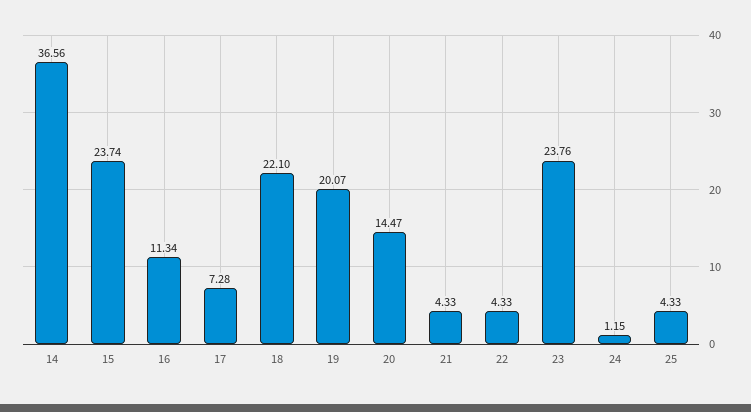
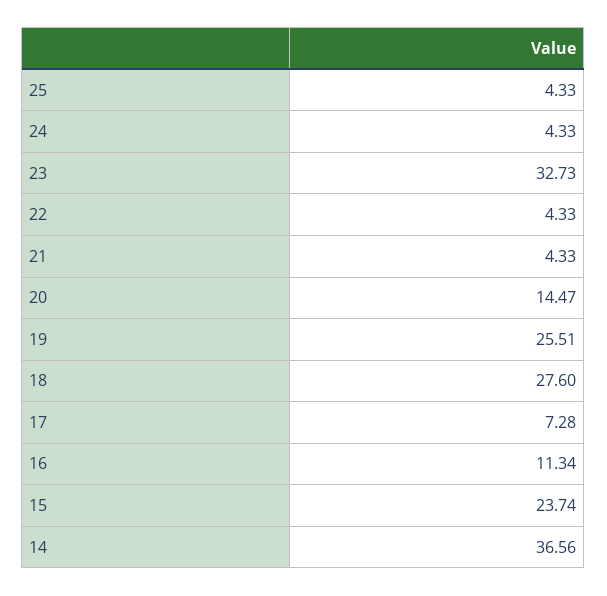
  {
    "14": 36.56,
    "15": 23.74,
    "16": 11.34,
    "17": 7.28,
-   "18": 22.1,
+   "18": 27.6,
-   "19": 20.07,
+   "19": 25.51,
    "20": 14.47,
    "21": 4.33,
    "22": 4.33,
-   "23": 23.76,
+   "23": 32.73,
-   "24": 1.15,
+   "24": 4.33,
    "25": 4.33
  }

